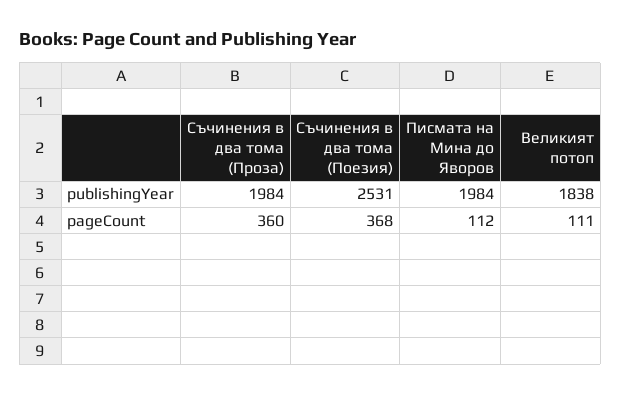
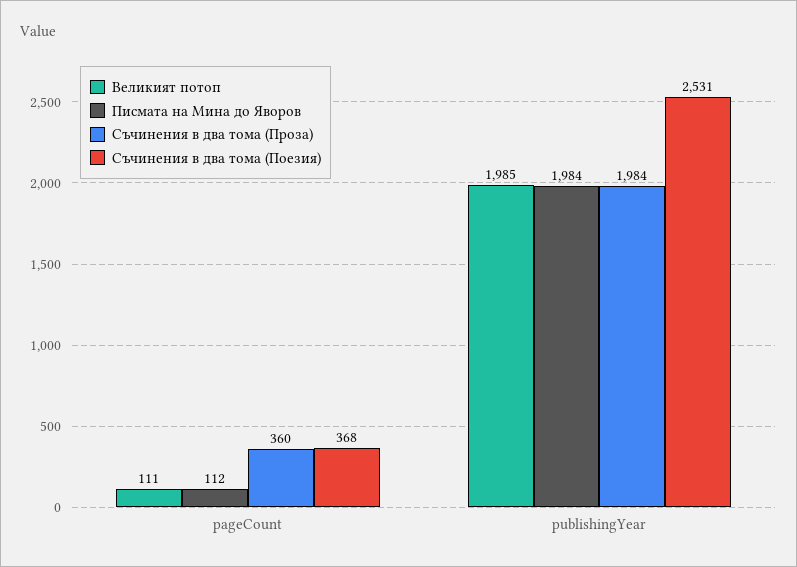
  {
    "Съчинения в два тома (Проза)": {
      "publishingYear": 1984,
      "pageCount": 360
    },
    "Съчинения в два тома (Поезия)": {
      "publishingYear": 2531,
      "pageCount": 368
    },
    "Писмата на Мина до Яворов": {
      "publishingYear": 1984,
      "pageCount": 112
    },
    "Великият потоп": {
-     "publishingYear": 1838,
+     "publishingYear": 1985,
      "pageCount": 111
    }
  }

